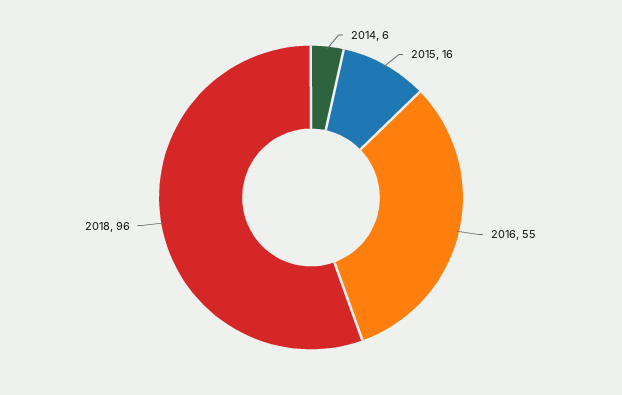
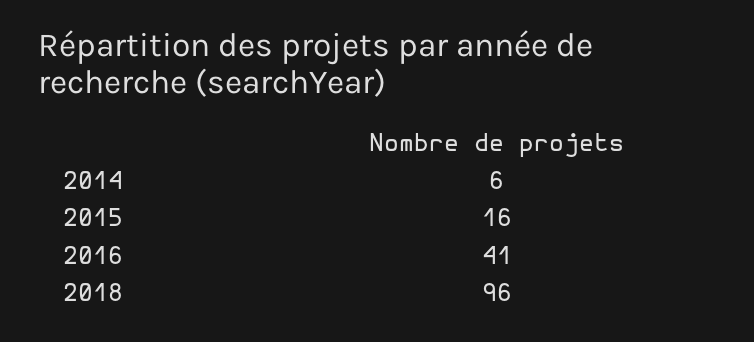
  {
    "2014": 6,
    "2015": 16,
-   "2016": 55,
+   "2016": 41,
    "2018": 96
  }

